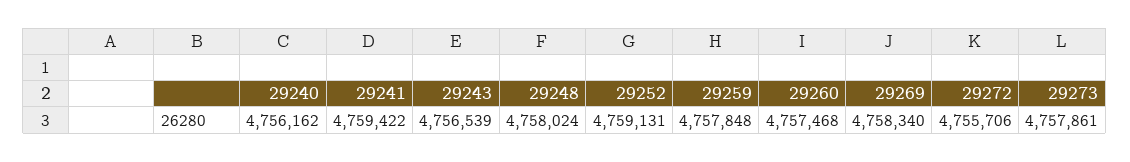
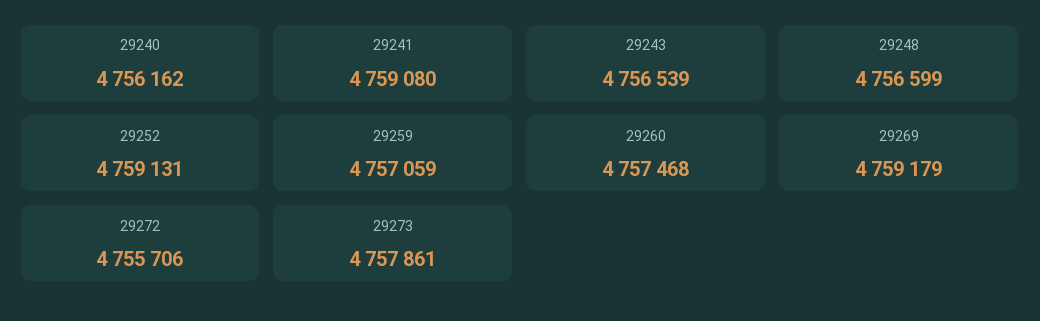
  {
    "29240": 4756162,
-   "29241": 4759422,
+   "29241": 4759080,
    "29243": 4756539,
-   "29248": 4758024,
+   "29248": 4756599,
    "29252": 4759131,
-   "29259": 4757848,
+   "29259": 4757059,
    "29260": 4757468,
-   "29269": 4758340,
+   "29269": 4759179,
    "29272": 4755706,
    "29273": 4757861
  }

